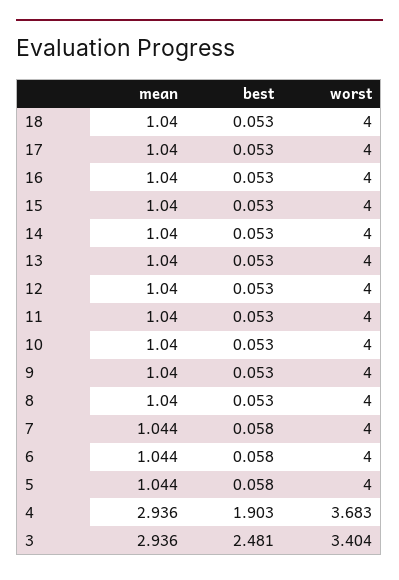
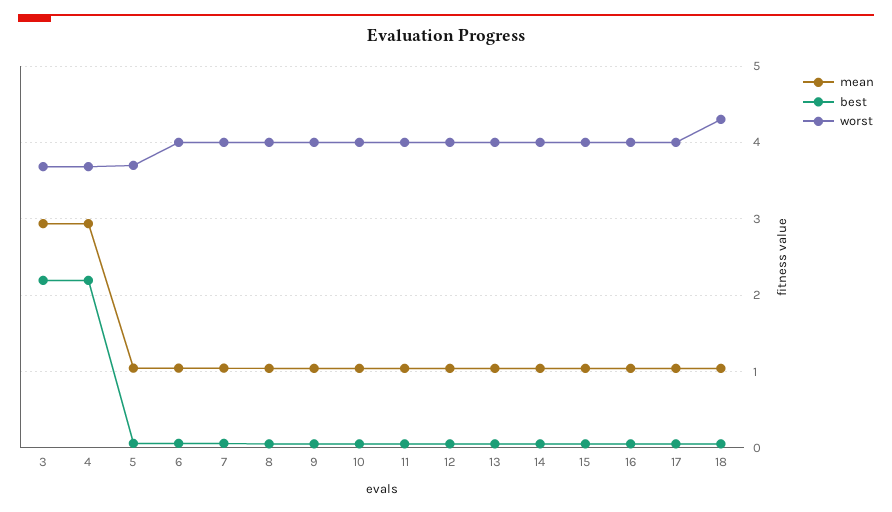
  {
    "mean": {
      "18": 1.04,
      "17": 1.04,
      "16": 1.04,
      "15": 1.04,
      "14": 1.04,
      "13": 1.04,
      "12": 1.04,
      "11": 1.04,
      "10": 1.04,
      "9": 1.04,
      "8": 1.04,
      "7": 1.044,
      "6": 1.044,
      "5": 1.044,
      "4": 2.936,
      "3": 2.936
    },
    "best": {
      "18": 0.053,
      "17": 0.053,
      "16": 0.053,
      "15": 0.053,
      "14": 0.053,
      "13": 0.053,
      "12": 0.053,
      "11": 0.053,
      "10": 0.053,
      "9": 0.053,
      "8": 0.053,
      "7": 0.058,
      "6": 0.058,
      "5": 0.058,
-     "4": 1.903,
+     "4": 2.2,
-     "3": 2.481
+     "3": 2.2
    },
    "worst": {
-     "18": 4,
+     "18": 4.3,
      "17": 4,
      "16": 4,
      "15": 4,
      "14": 4,
      "13": 4,
      "12": 4,
      "11": 4,
      "10": 4,
      "9": 4,
      "8": 4,
      "7": 4,
      "6": 4,
-     "5": 4,
+     "5": 3.7,
      "4": 3.683,
-     "3": 3.404
+     "3": 3.7
    }
  }

